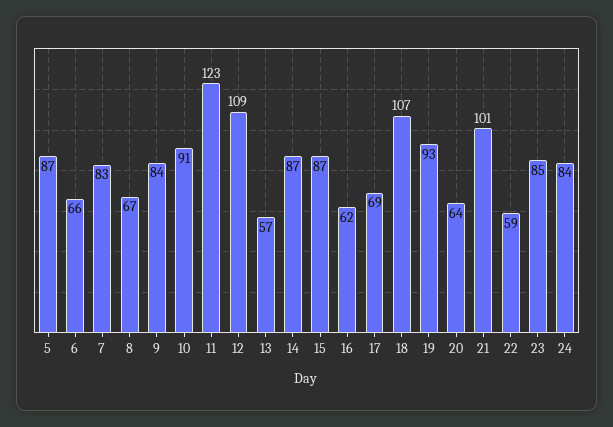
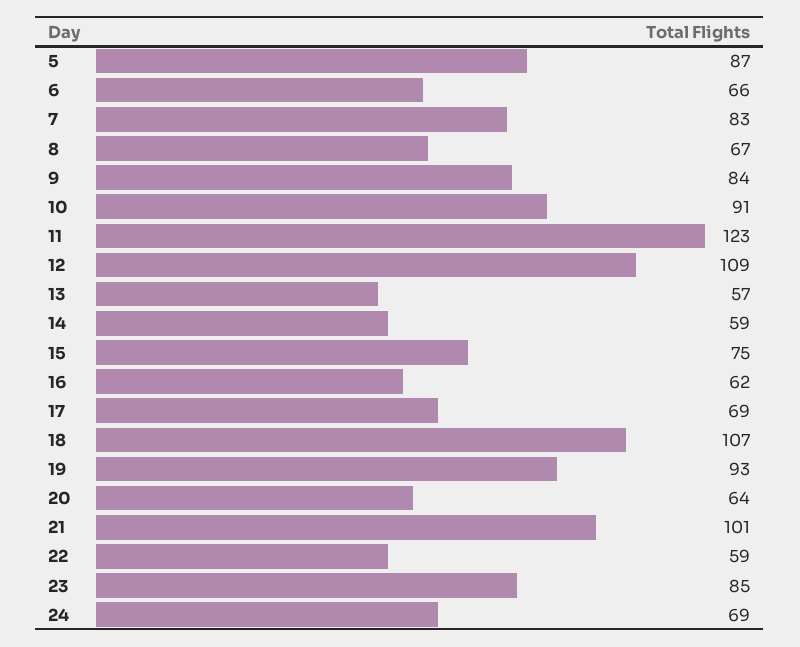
  {
    "5": 87,
    "6": 66,
    "7": 83,
    "8": 67,
    "9": 84,
    "10": 91,
    "11": 123,
    "12": 109,
    "13": 57,
-   "14": 87,
+   "14": 59,
-   "15": 87,
+   "15": 75,
    "16": 62,
    "17": 69,
    "18": 107,
    "19": 93,
    "20": 64,
    "21": 101,
    "22": 59,
    "23": 85,
-   "24": 84
+   "24": 69
  }

